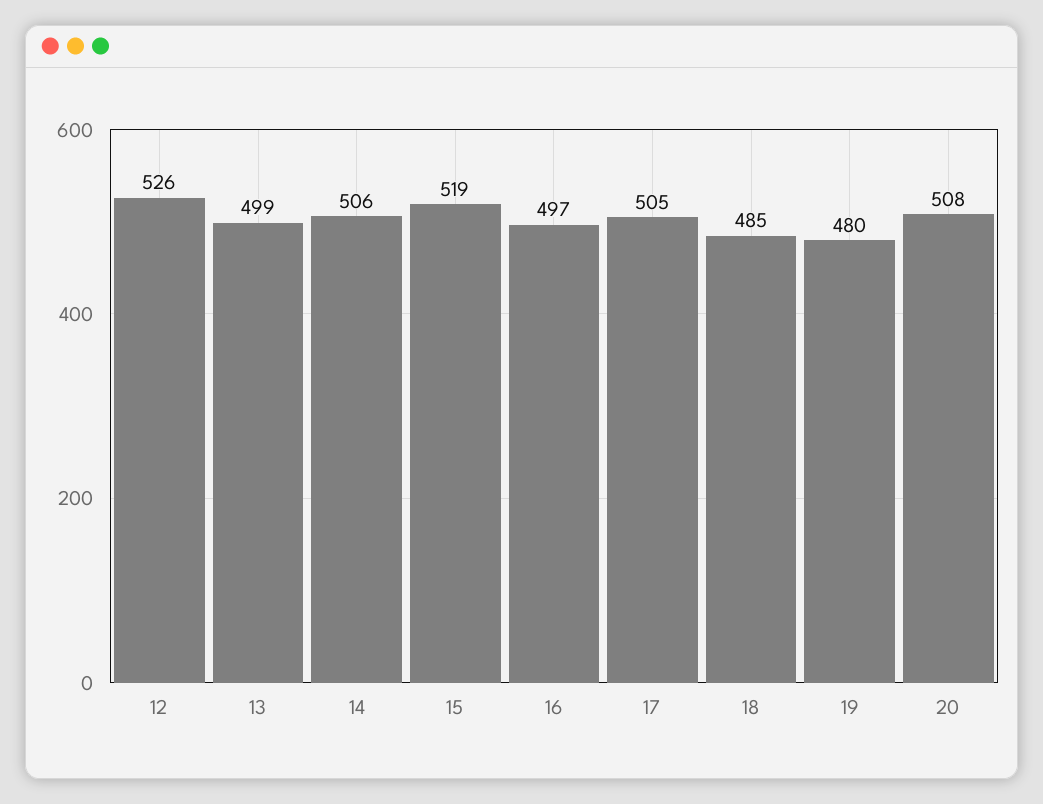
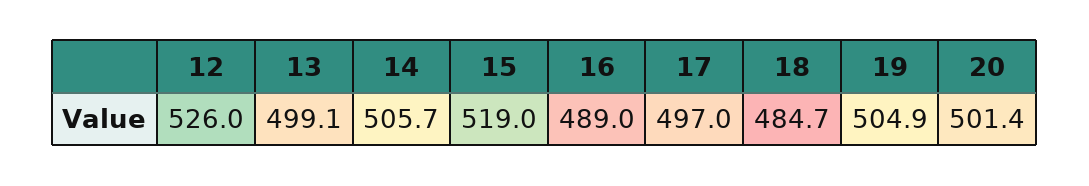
  {
    "12": 526,
    "13": 499.1,
    "14": 505.7,
    "15": 519,
-   "16": 497,
+   "16": 489,
-   "17": 505,
+   "17": 497,
    "18": 484.7,
-   "19": 480,
+   "19": 504.9,
-   "20": 508
+   "20": 501.4
  }

